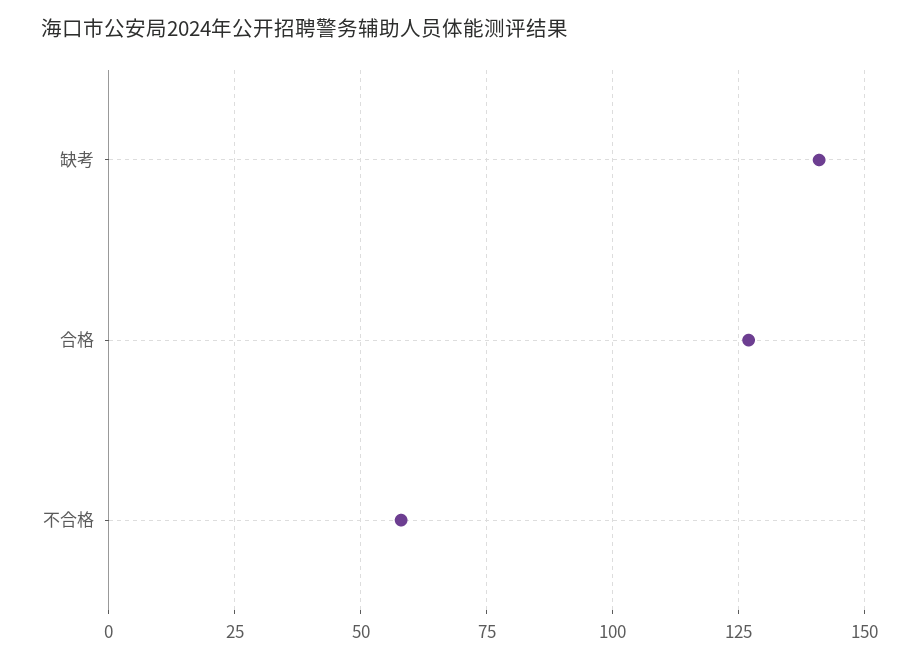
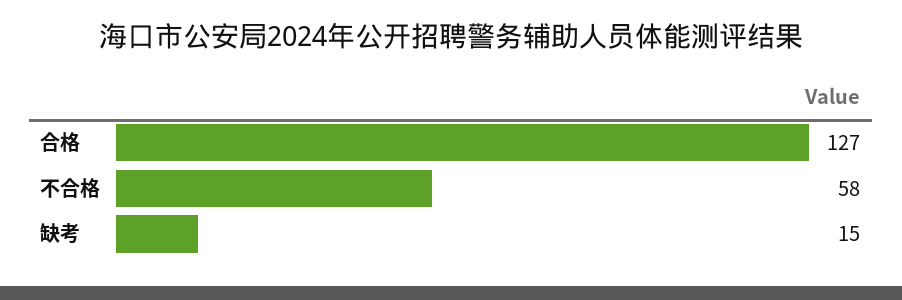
  {
-   "缺考": 140,
+   "缺考": 15,
    "合格": 127,
    "不合格": 58
  }

